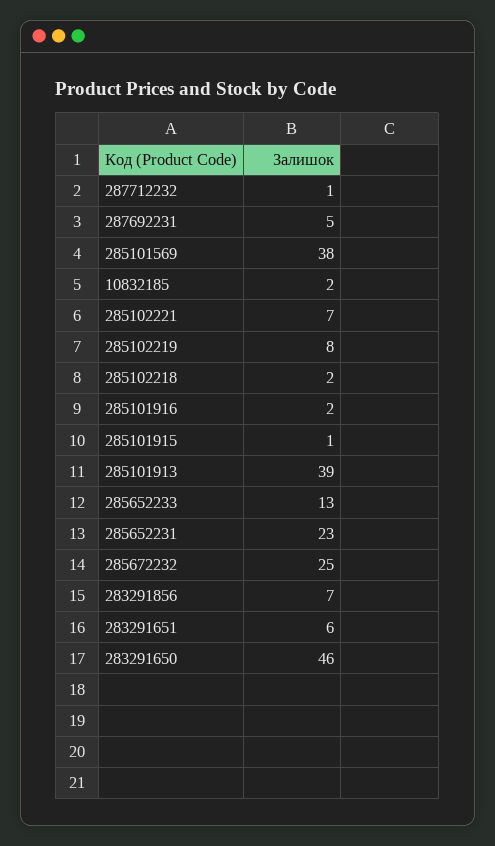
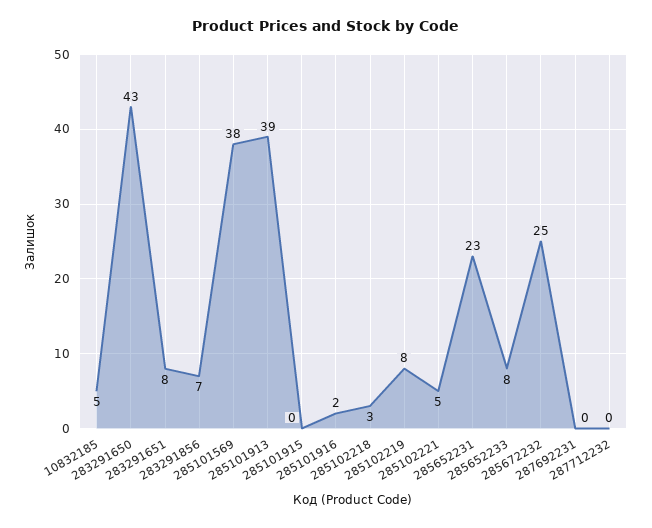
  {
-   "287712232": 1,
+   "287712232": 0,
-   "287692231": 5,
+   "287692231": 0,
    "285101569": 38,
-   "10832185": 2,
+   "10832185": 5,
-   "285102221": 7,
+   "285102221": 5,
    "285102219": 8,
-   "285102218": 2,
+   "285102218": 3,
    "285101916": 2,
-   "285101915": 1,
+   "285101915": 0,
    "285101913": 39,
-   "285652233": 13,
+   "285652233": 8,
    "285652231": 23,
    "285672232": 25,
    "283291856": 7,
-   "283291651": 6,
+   "283291651": 8,
-   "283291650": 46
+   "283291650": 43
  }

